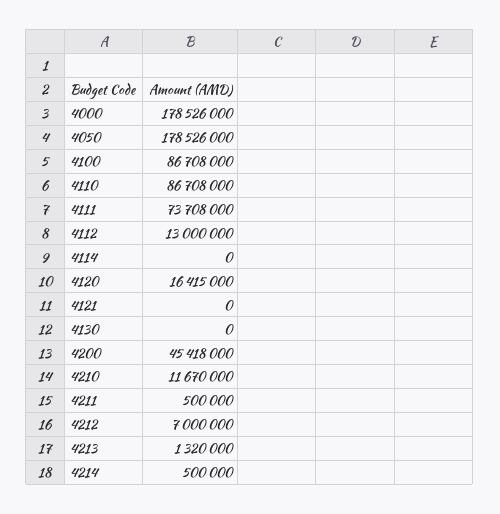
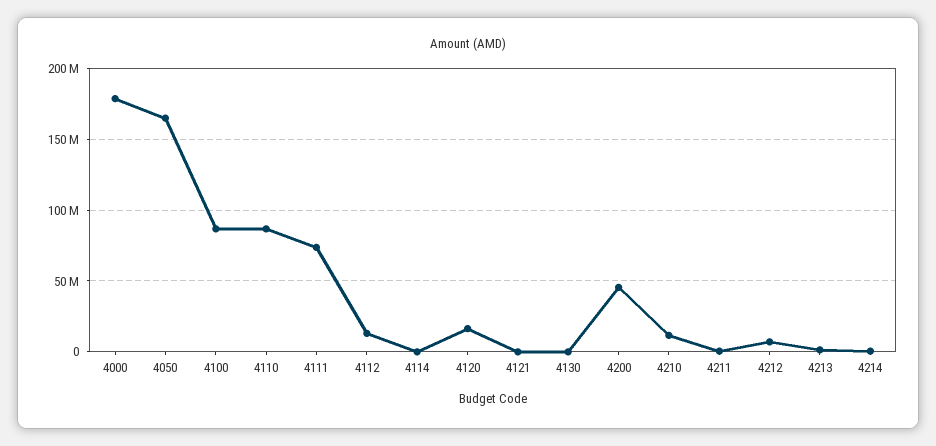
  {
    "4000": 178526000,
-   "4050": 178526000,
+   "4050": 165000000,
    "4100": 86708000,
    "4110": 86708000,
    "4111": 73708000,
    "4112": 13000000,
    "4114": 0,
    "4120": 16415000,
    "4121": 0,
    "4130": 0,
    "4200": 45418000,
    "4210": 11670000,
    "4211": 500000,
    "4212": 7000000,
    "4213": 1320000,
    "4214": 500000
  }

